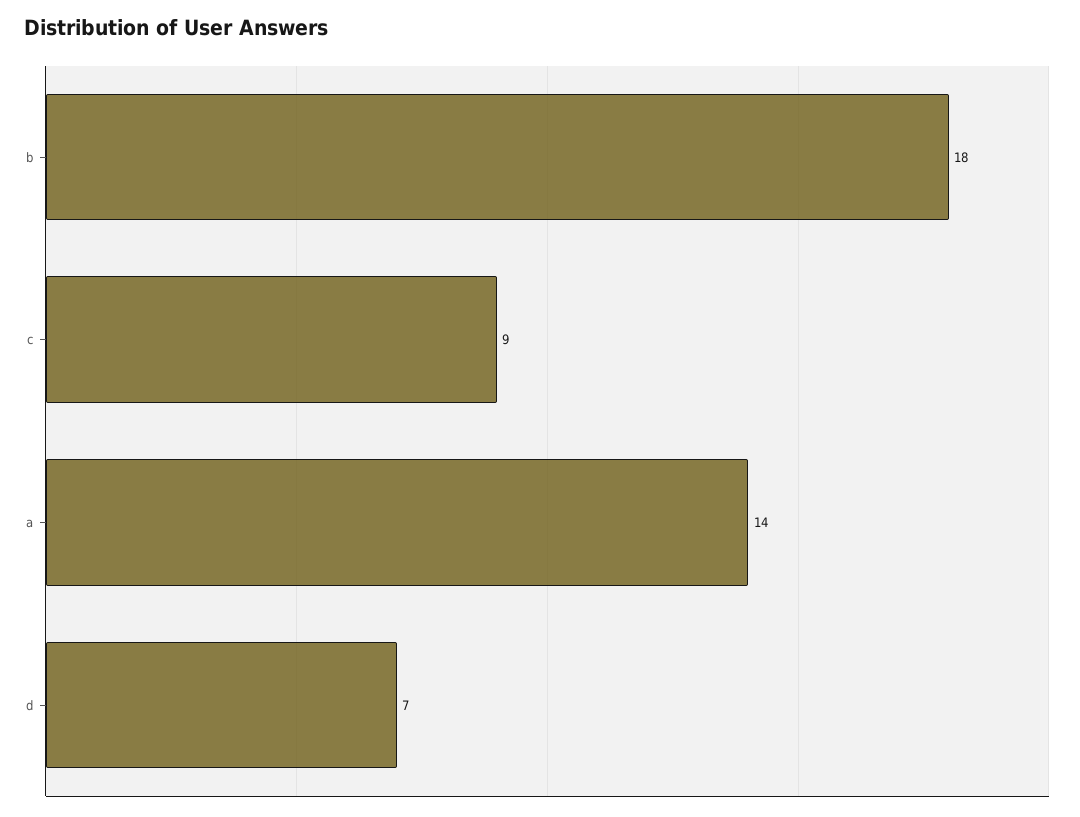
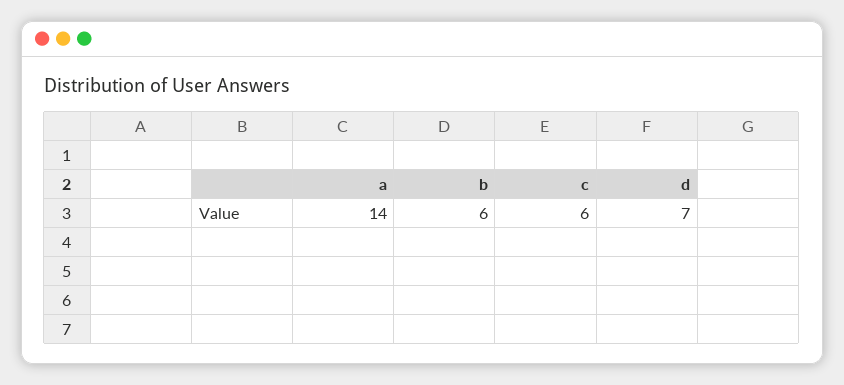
  {
-   "b": 18,
+   "b": 6,
-   "c": 9,
+   "c": 6,
    "a": 14,
    "d": 7
  }

